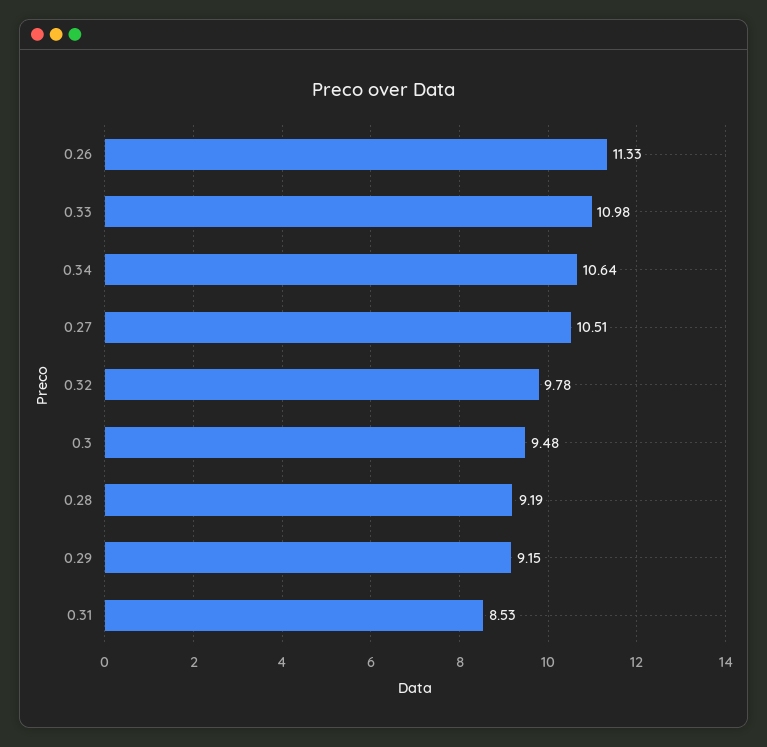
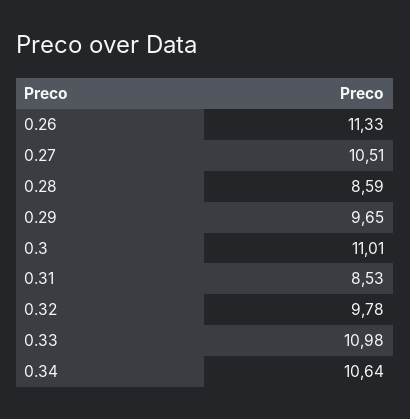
  {
    "0.26": 11.33,
    "0.33": 10.98,
    "0.34": 10.64,
    "0.27": 10.51,
    "0.32": 9.78,
-   "0.3": 9.48,
+   "0.3": 11.01,
-   "0.28": 9.19,
+   "0.28": 8.59,
-   "0.29": 9.15,
+   "0.29": 9.65,
    "0.31": 8.53
  }

